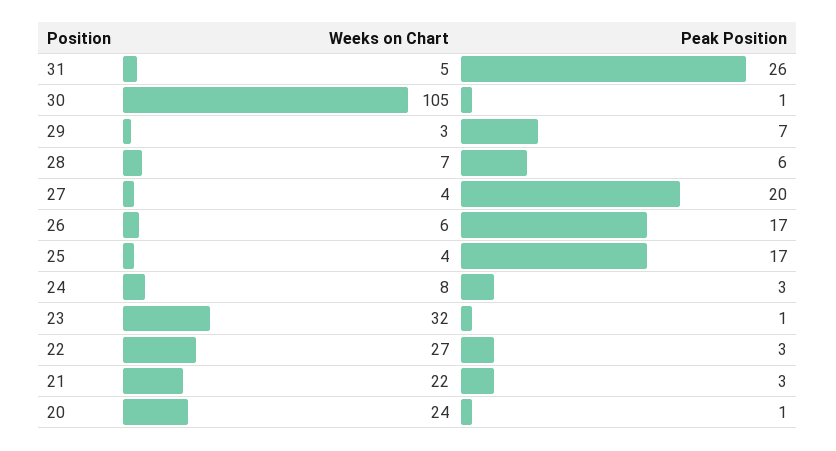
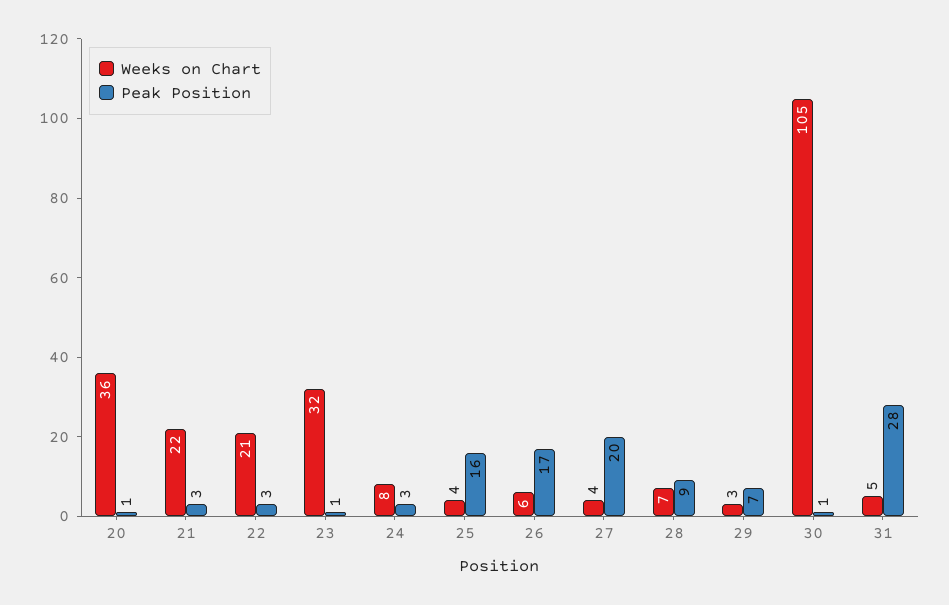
  {
    "Weeks on Chart": {
      "31": 5,
      "30": 105,
      "29": 3,
      "28": 7,
      "27": 4,
      "26": 6,
      "25": 4,
      "24": 8,
      "23": 32,
-     "22": 27,
+     "22": 21,
      "21": 22,
-     "20": 24
+     "20": 36
    },
    "Peak Position": {
-     "31": 26,
+     "31": 28,
      "30": 1,
      "29": 7,
-     "28": 6,
+     "28": 9,
      "27": 20,
      "26": 17,
-     "25": 17,
+     "25": 16,
      "24": 3,
      "23": 1,
      "22": 3,
      "21": 3,
      "20": 1
    }
  }

